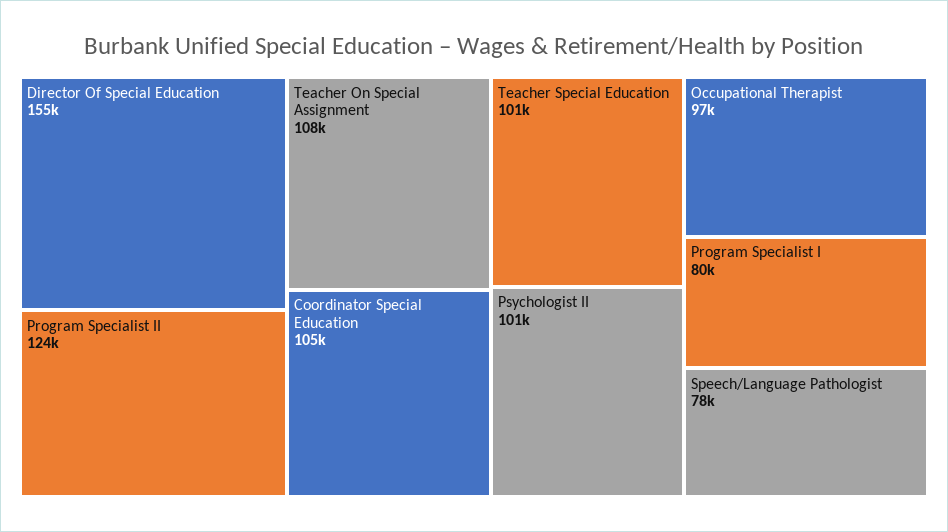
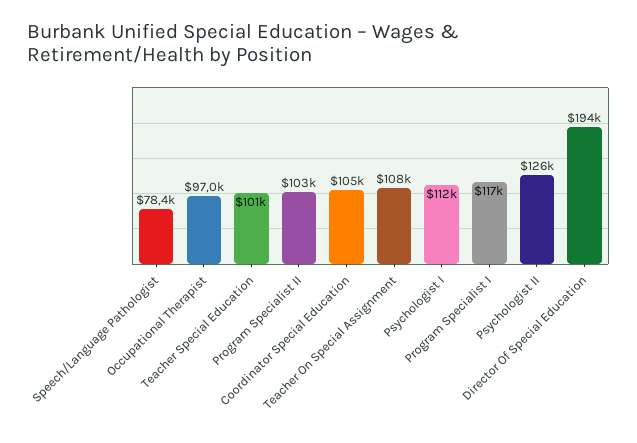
  {
-   "Director Of Special Education": 155000,
+   "Director Of Special Education": 194000,
-   "Program Specialist II": 124000,
+   "Program Specialist II": 103000,
    "Teacher On Special Assignment": 108000,
    "Coordinator Special Education": 105000,
    "Teacher Special Education": 101000,
-   "Psychologist II": 101000,
+   "Psychologist II": 126000,
    "Occupational Therapist": 97000,
-   "Program Specialist I": 80000,
+   "Program Specialist I": 117000,
-   "Speech/Language Pathologist": 78400
+   "Speech/Language Pathologist": 78400,
+   "Psychologist I": 112000
  }

